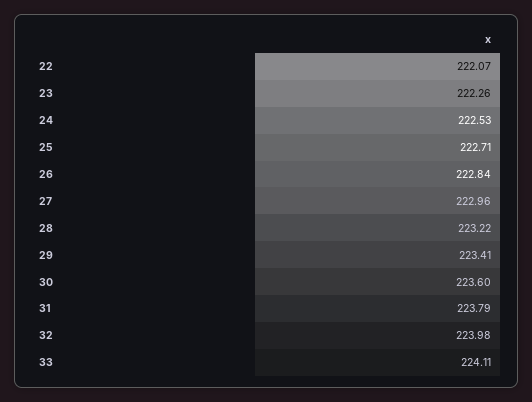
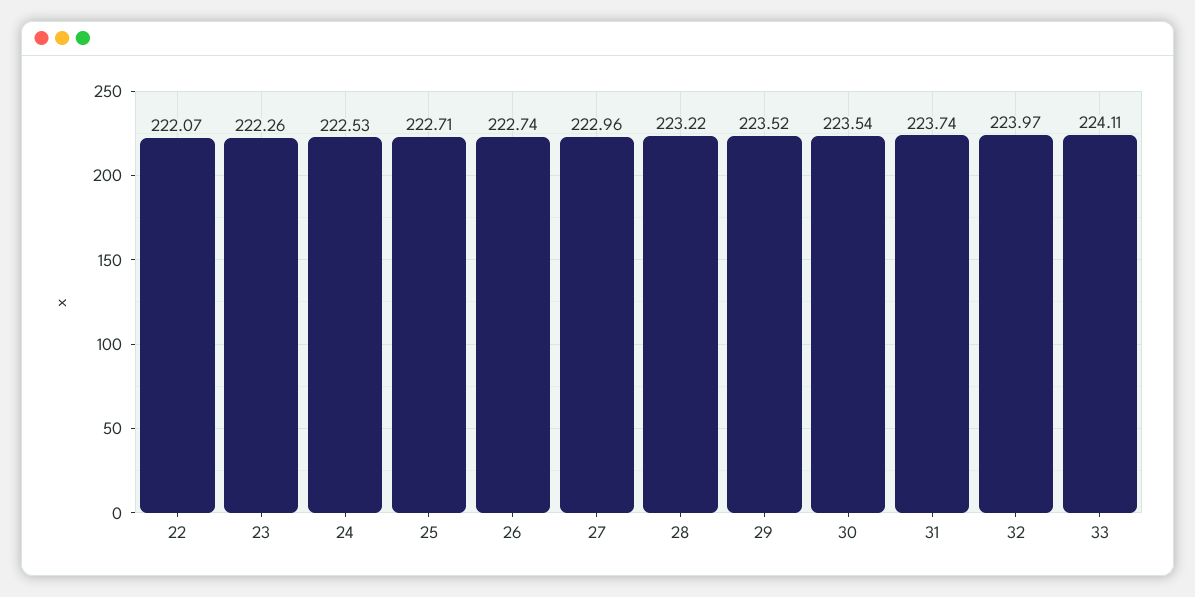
  {
    "22": 222.07,
    "23": 222.26,
    "24": 222.53,
    "25": 222.71,
-   "26": 222.84,
+   "26": 222.74,
    "27": 222.96,
    "28": 223.22,
-   "29": 223.41,
+   "29": 223.52,
-   "30": 223.6,
+   "30": 223.54,
-   "31": 223.79,
+   "31": 223.74,
-   "32": 223.98,
+   "32": 223.97,
    "33": 224.11
  }

